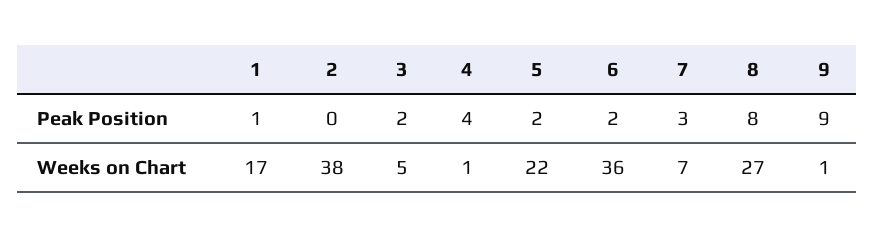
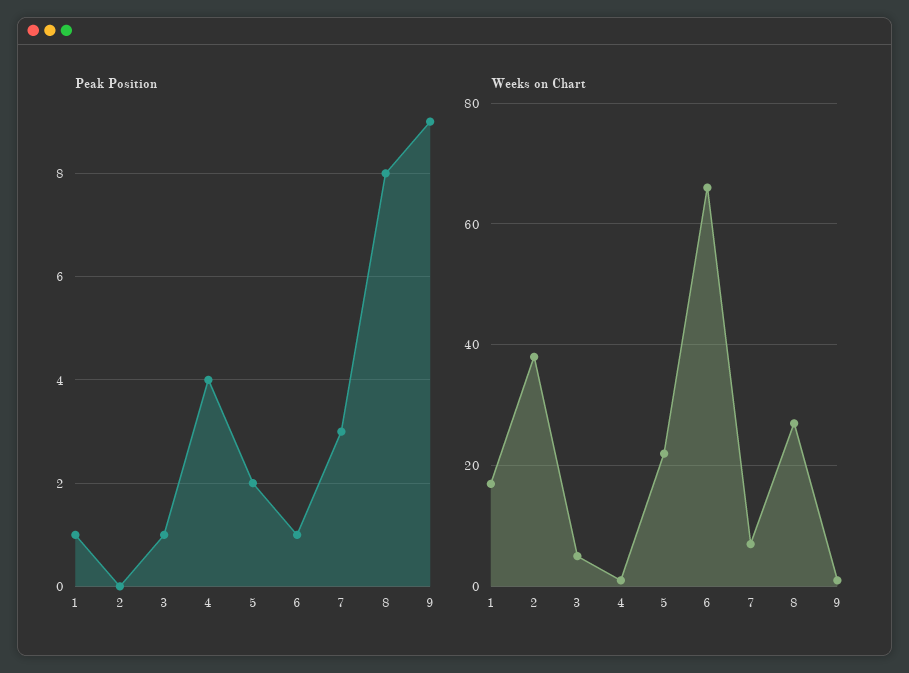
  {
    "Peak Position": {
      "1": 1,
      "2": 0,
-     "3": 2,
+     "3": 1,
      "4": 4,
      "5": 2,
-     "6": 2,
+     "6": 1,
      "7": 3,
      "8": 8,
      "9": 9
    },
    "Weeks on Chart": {
      "1": 17,
      "2": 38,
      "3": 5,
      "4": 1,
      "5": 22,
-     "6": 36,
+     "6": 65,
      "7": 7,
      "8": 27,
      "9": 1
    }
  }

